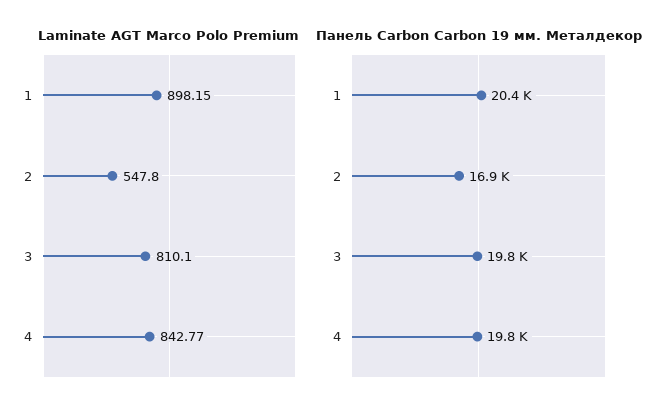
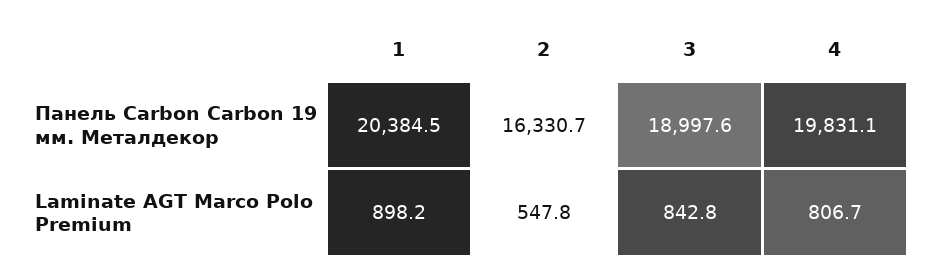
  {
    "Laminate AGT Marco Polo Premium": {
      "1": 898.15,
      "2": 547.8,
-     "3": 810.1,
+     "3": 842.8,
-     "4": 842.77
+     "4": 806.7
    },
    "Панель Carbon Carbon 19 мм. Металдекор": {
      "1": 20384.5,
-     "2": 16900,
+     "2": 16330.7,
-     "3": 19800,
+     "3": 18997.6,
      "4": 19831.1
    }
  }

